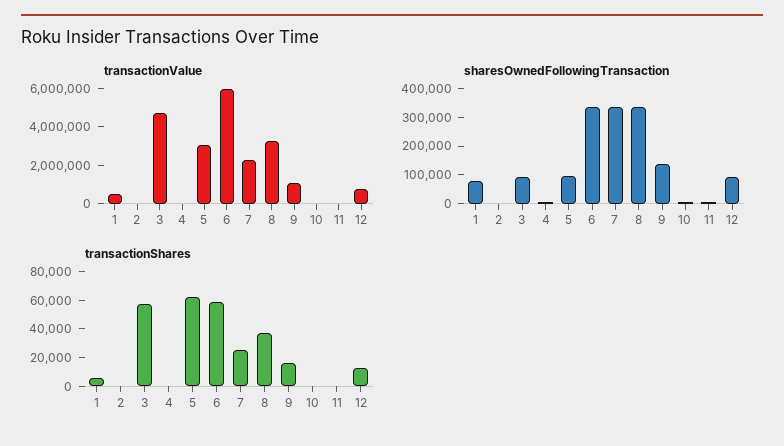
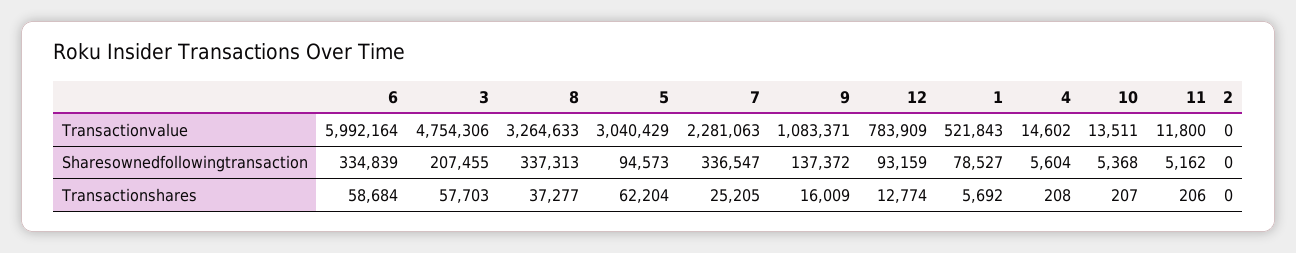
  {
    "transactionValue": {
      "1": 521843,
      "2": 0,
      "3": 4754306,
      "4": 14602,
      "5": 3040429,
      "6": 5992164,
      "7": 2281063,
      "8": 3264633,
      "9": 1083371,
      "10": 13511,
      "11": 11800,
      "12": 783909
    },
    "sharesOwnedFollowingTransaction": {
      "1": 78527,
      "2": 0,
-     "3": 100000,
+     "3": 207455,
      "4": 5604,
      "5": 94573,
      "6": 334839,
      "7": 336547,
      "8": 337313,
      "9": 137372,
      "10": 5368,
      "11": 5162,
      "12": 93159
    },
    "transactionShares": {
      "1": 5692,
      "2": 0,
      "3": 57703,
      "4": 208,
      "5": 62204,
      "6": 58684,
      "7": 25205,
      "8": 37277,
      "9": 16009,
      "10": 207,
      "11": 206,
      "12": 12774
    }
  }

